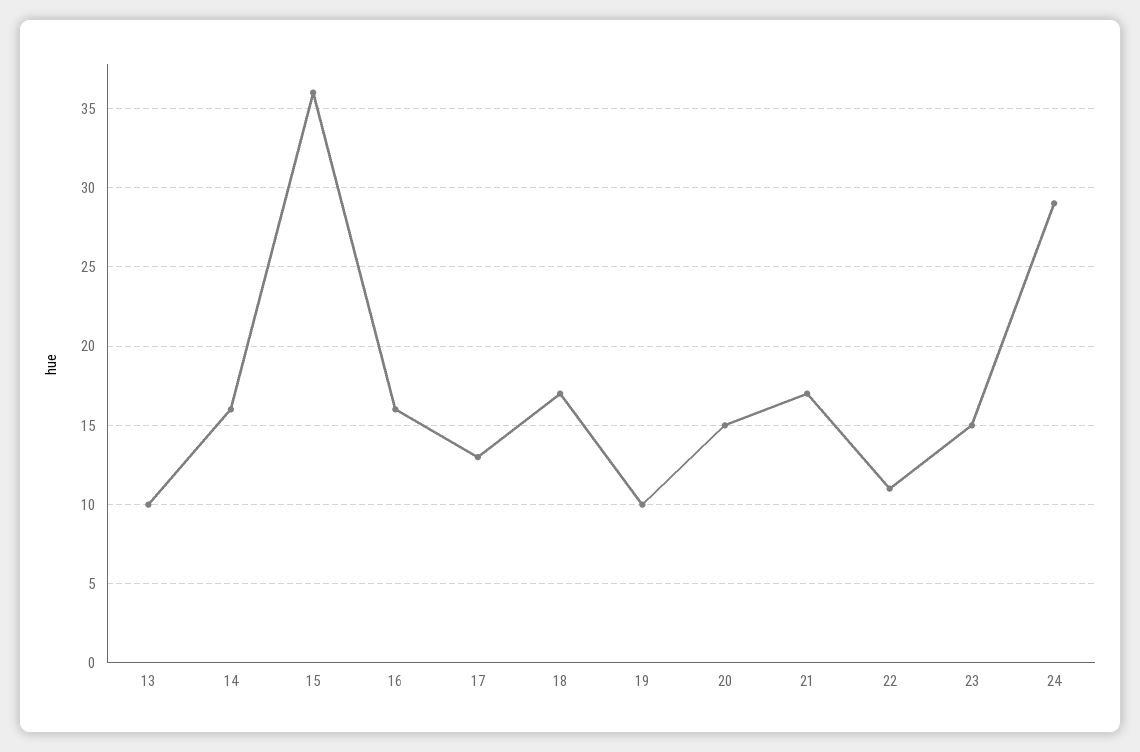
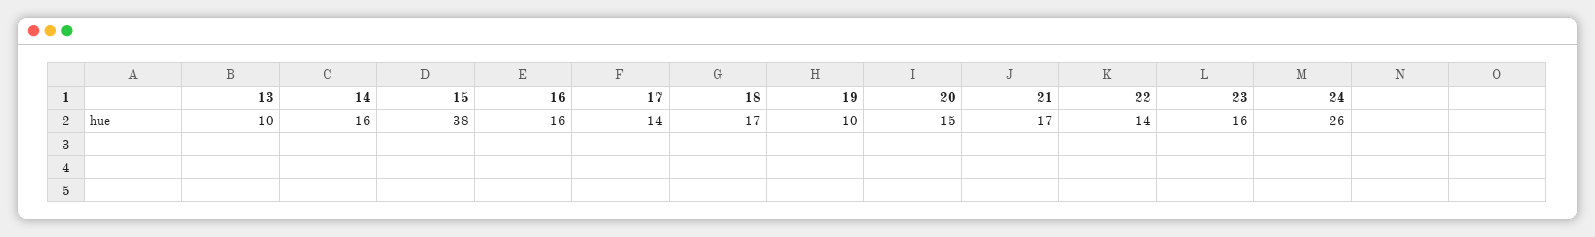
  {
    "13": 10,
    "14": 16,
-   "15": 36,
+   "15": 38,
    "16": 16,
-   "17": 13,
+   "17": 14,
    "18": 17,
    "19": 10,
    "20": 15,
    "21": 17,
-   "22": 11,
+   "22": 14,
-   "23": 15,
+   "23": 16,
-   "24": 29
+   "24": 26
  }

